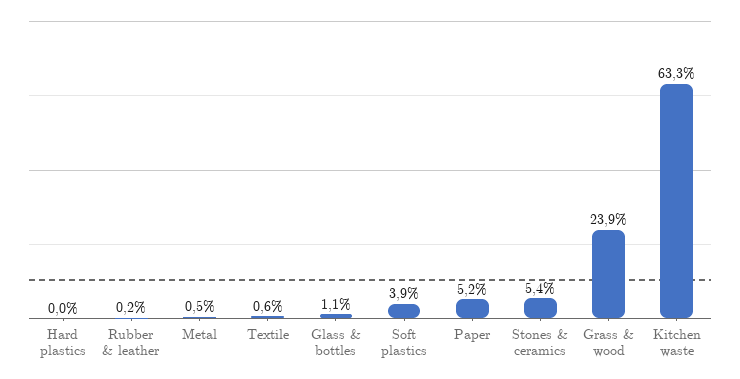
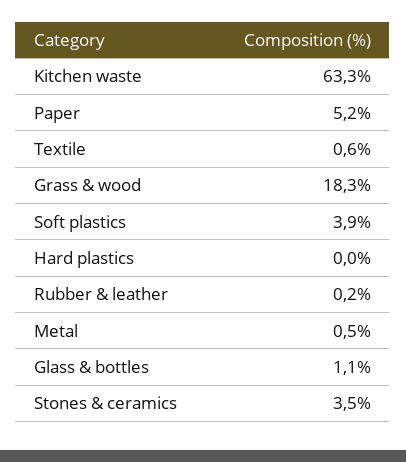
  {
    "Hard plastics": 0,
    "Rubber & leather": 0.2,
    "Metal": 0.5,
    "Textile": 0.6,
    "Glass & bottles": 1.1,
    "Soft plastics": 3.9,
    "Paper": 5.2,
-   "Stones & ceramics": 5.4,
+   "Stones & ceramics": 3.5,
-   "Grass & wood": 23.9,
+   "Grass & wood": 18.3,
    "Kitchen waste": 63.3
  }

